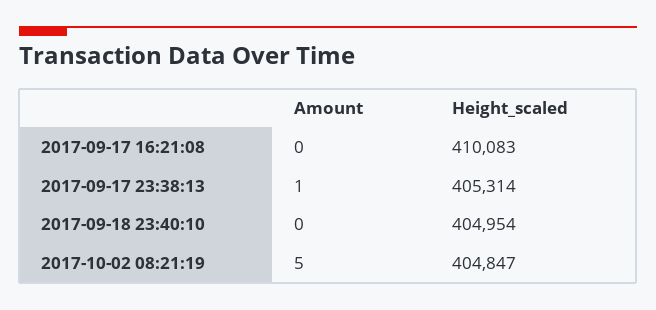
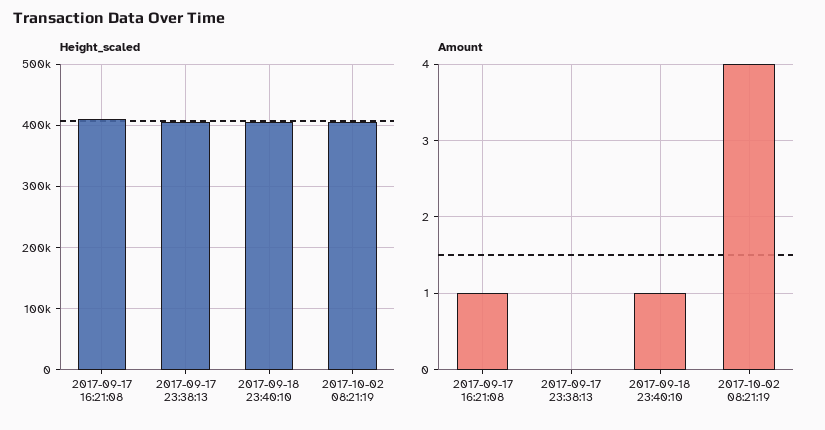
  {
    "Amount": {
-     "2017-09-17 16:21:08": 0,
+     "2017-09-17 16:21:08": 1,
-     "2017-09-17 23:38:13": 1,
+     "2017-09-17 23:38:13": 0,
-     "2017-09-18 23:40:10": 0,
+     "2017-09-18 23:40:10": 1,
-     "2017-10-02 08:21:19": 5
+     "2017-10-02 08:21:19": 4
    },
    "Height_scaled": {
      "2017-09-17 16:21:08": 410083,
      "2017-09-17 23:38:13": 405314,
      "2017-09-18 23:40:10": 404954,
      "2017-10-02 08:21:19": 404847
    }
  }

